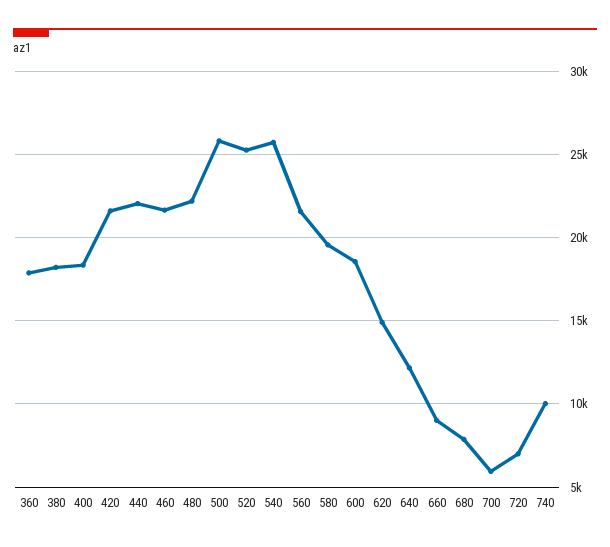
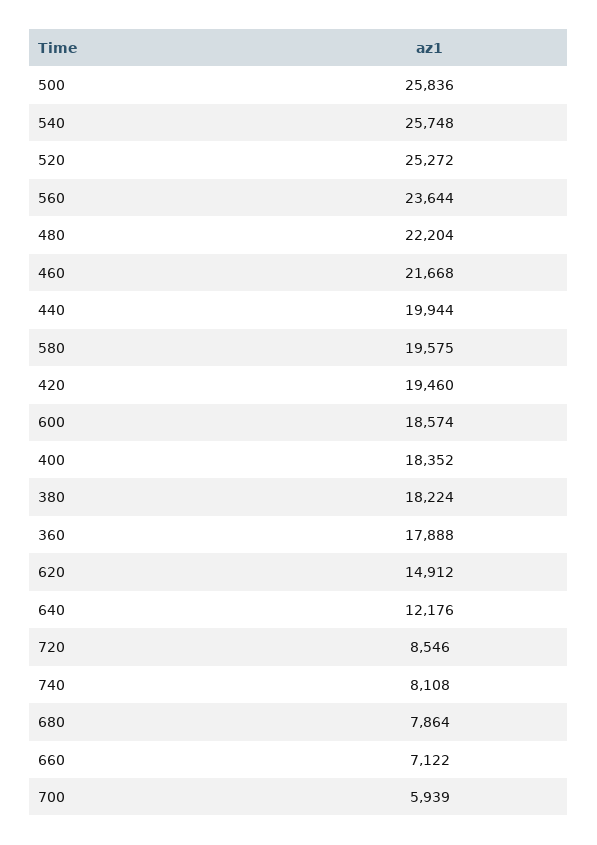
  {
    "360": 17888,
    "380": 18224,
    "400": 18352,
-   "420": 21500,
+   "420": 19460,
-   "440": 22000,
+   "440": 19944,
    "460": 21668,
    "480": 22204,
    "500": 25836,
    "520": 25272,
    "540": 25748,
-   "560": 21500,
+   "560": 23644,
    "580": 19575,
    "600": 18574,
    "620": 14912,
    "640": 12176,
-   "660": 9000,
+   "660": 7122,
    "680": 7864,
    "700": 5939,
-   "720": 7000,
+   "720": 8546,
-   "740": 10000
+   "740": 8108
  }

